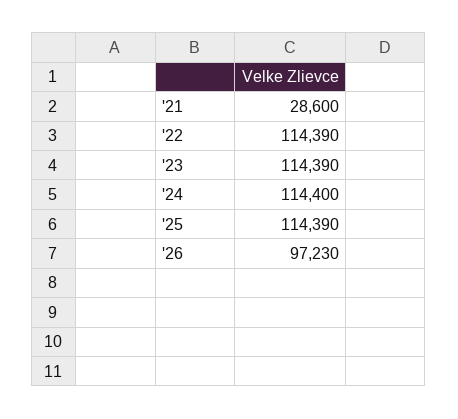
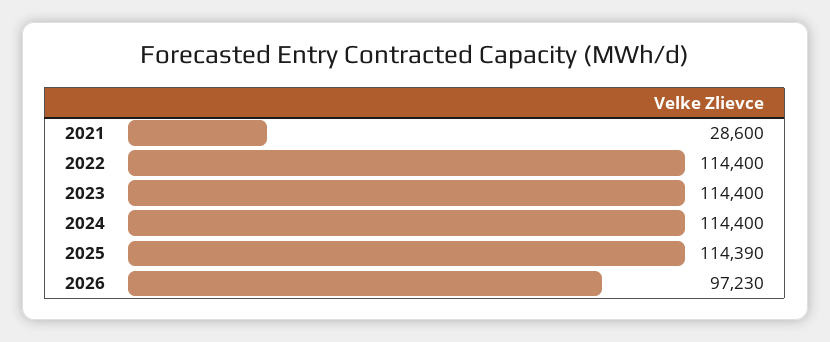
  {
    "'21": 28600,
-   "'22": 114390,
+   "'22": 114400,
-   "'23": 114390,
+   "'23": 114400,
    "'24": 114400,
    "'25": 114390,
    "'26": 97230
  }

